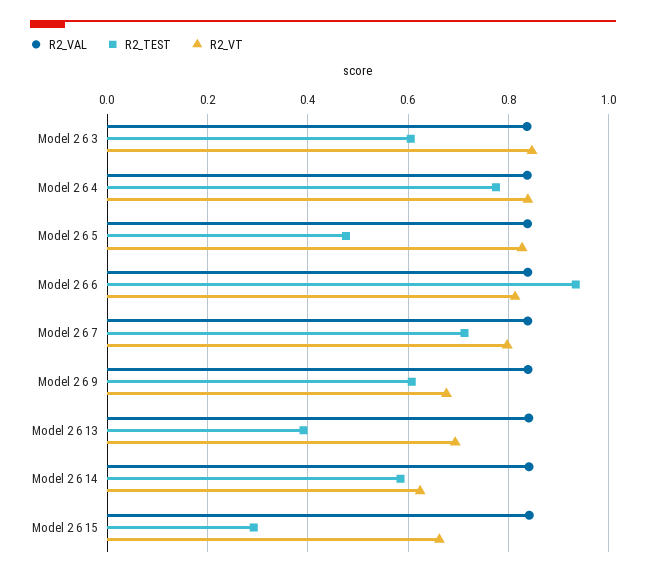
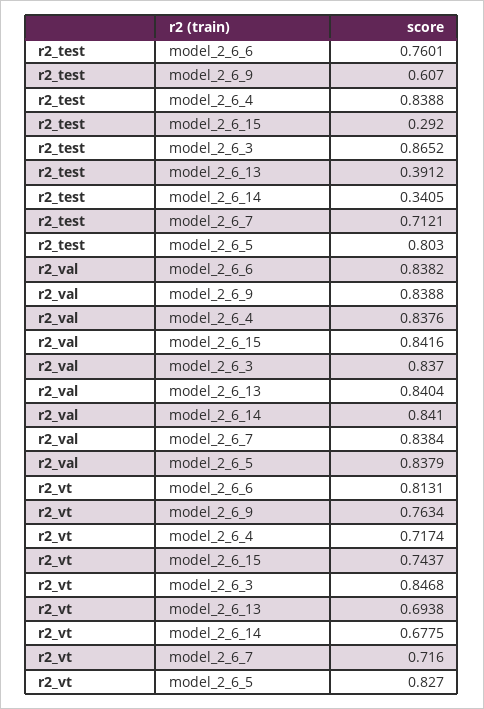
  {
    "R2_VAL": {
      "Model 2 6 3": 0.837,
      "Model 2 6 4": 0.8376,
      "Model 2 6 5": 0.8379,
      "Model 2 6 6": 0.8382,
      "Model 2 6 7": 0.8384,
      "Model 2 6 9": 0.8388,
      "Model 2 6 13": 0.8404,
      "Model 2 6 14": 0.841,
      "Model 2 6 15": 0.8416
    },
    "R2_TEST": {
-     "Model 2 6 3": 0.6,
+     "Model 2 6 3": 0.8652,
-     "Model 2 6 4": 0.78,
+     "Model 2 6 4": 0.8388,
-     "Model 2 6 5": 0.48,
+     "Model 2 6 5": 0.803,
-     "Model 2 6 6": 0.94,
+     "Model 2 6 6": 0.7601,
      "Model 2 6 7": 0.7121,
      "Model 2 6 9": 0.607,
      "Model 2 6 13": 0.3912,
-     "Model 2 6 14": 0.58,
+     "Model 2 6 14": 0.3405,
      "Model 2 6 15": 0.292
    },
    "R2_VT": {
      "Model 2 6 3": 0.8468,
-     "Model 2 6 4": 0.84,
+     "Model 2 6 4": 0.7174,
      "Model 2 6 5": 0.827,
      "Model 2 6 6": 0.8131,
-     "Model 2 6 7": 0.8,
+     "Model 2 6 7": 0.716,
-     "Model 2 6 9": 0.68,
+     "Model 2 6 9": 0.7634,
      "Model 2 6 13": 0.6938,
-     "Model 2 6 14": 0.62,
+     "Model 2 6 14": 0.6775,
-     "Model 2 6 15": 0.66
+     "Model 2 6 15": 0.7437
    }
  }

